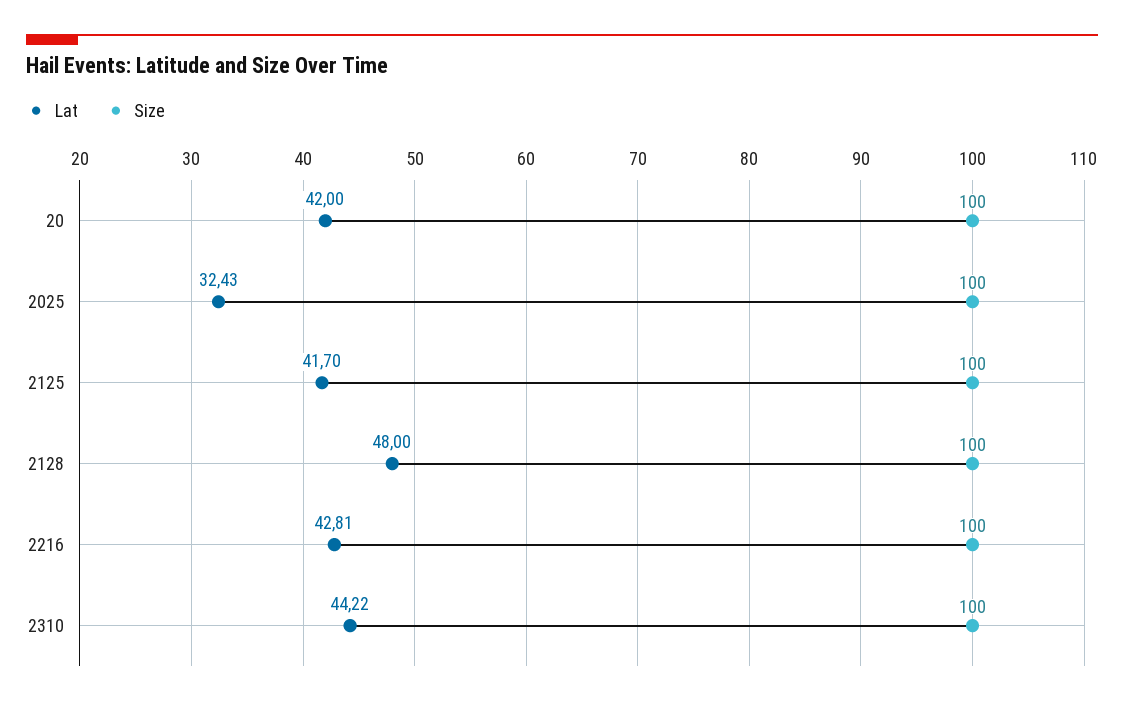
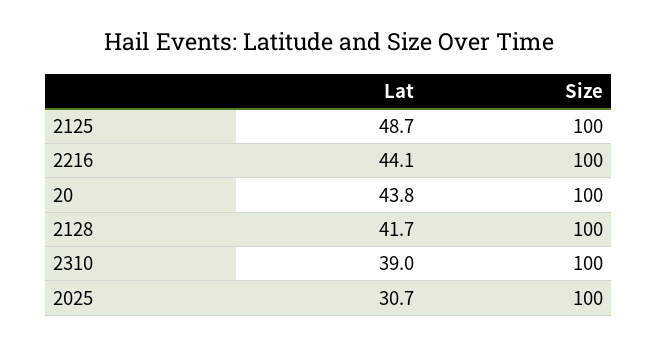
  {
    "Lat": {
-     "20": 42,
+     "20": 43.8,
-     "2025": 32.43,
+     "2025": 30.7,
-     "2125": 41.7,
+     "2125": 48.7,
-     "2128": 48,
+     "2128": 41.7,
-     "2216": 42.81,
+     "2216": 44.1,
-     "2310": 44.22
+     "2310": 39
    },
    "Size": {
      "20": 100,
      "2025": 100,
      "2125": 100,
      "2128": 100,
      "2216": 100,
      "2310": 100
    }
  }

